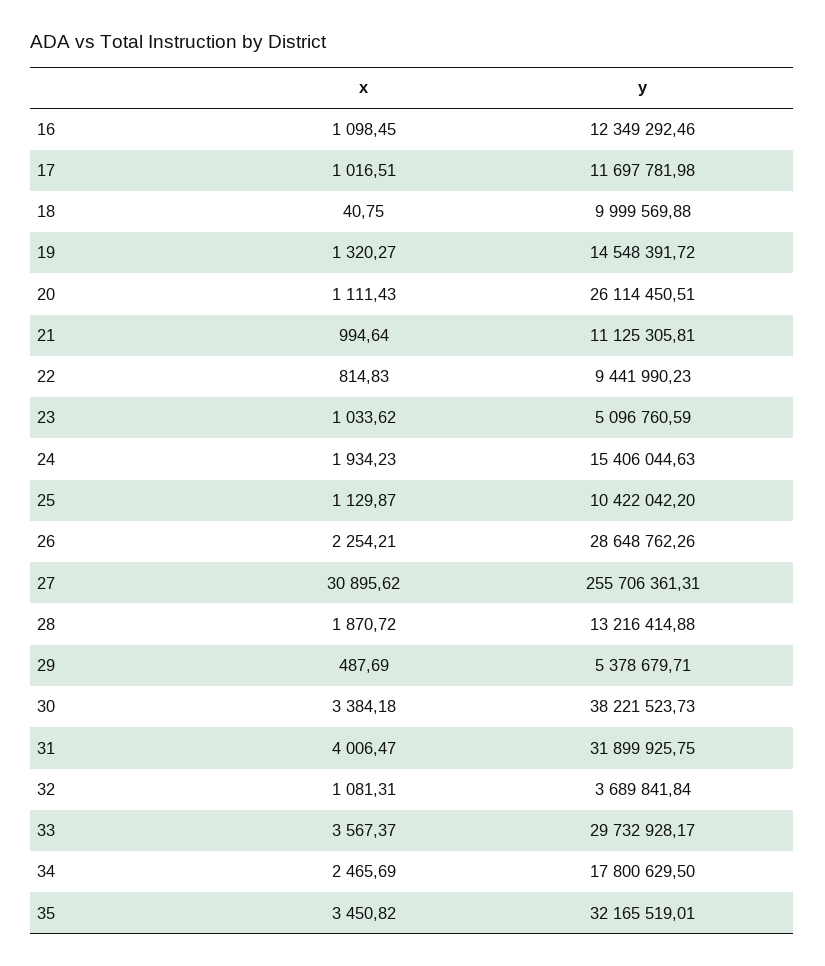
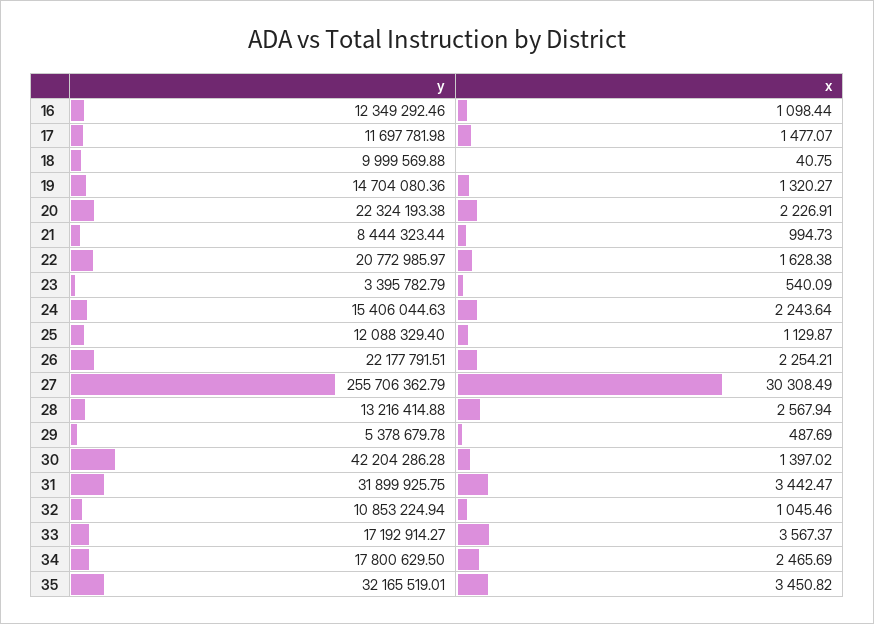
  {
    "x": {
-     "16": 1098.45,
+     "16": 1098.44,
-     "17": 1016.51,
+     "17": 1477.07,
      "18": 40.75,
      "19": 1320.27,
-     "20": 1111.43,
+     "20": 2226.91,
-     "21": 994.64,
+     "21": 994.73,
-     "22": 814.83,
+     "22": 1628.38,
-     "23": 1033.62,
+     "23": 540.09,
-     "24": 1934.23,
+     "24": 2243.64,
      "25": 1129.87,
      "26": 2254.21,
-     "27": 30895.62,
+     "27": 30308.49,
-     "28": 1870.72,
+     "28": 2567.94,
      "29": 487.69,
-     "30": 3384.18,
+     "30": 1397.02,
-     "31": 4006.47,
+     "31": 3442.47,
-     "32": 1081.31,
+     "32": 1045.46,
      "33": 3567.37,
      "34": 2465.69,
      "35": 3450.82
    },
    "y": {
      "16": 12349292.46,
      "17": 11697781.98,
      "18": 9999569.88,
-     "19": 14548391.72,
+     "19": 14704080.36,
-     "20": 26114450.51,
+     "20": 22324193.38,
-     "21": 11125305.81,
+     "21": 8444323.44,
-     "22": 9441990.23,
+     "22": 20772985.97,
-     "23": 5096760.59,
+     "23": 3395782.79,
      "24": 15406044.63,
-     "25": 10422042.2,
+     "25": 12088329.4,
-     "26": 28648762.26,
+     "26": 22177791.51,
-     "27": 255706361.31,
+     "27": 255706362.79,
      "28": 13216414.88,
-     "29": 5378679.71,
+     "29": 5378679.78,
-     "30": 38221523.73,
+     "30": 42204286.28,
      "31": 31899925.75,
-     "32": 3689841.84,
+     "32": 10853224.94,
-     "33": 29732928.17,
+     "33": 17192914.27,
      "34": 17800629.5,
      "35": 32165519.01
    }
  }

